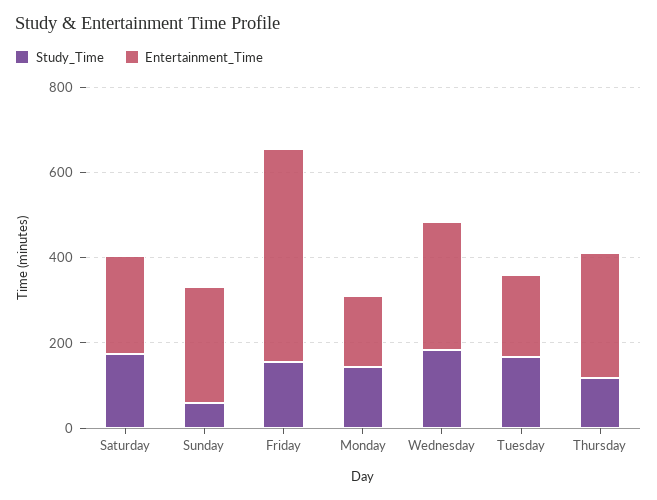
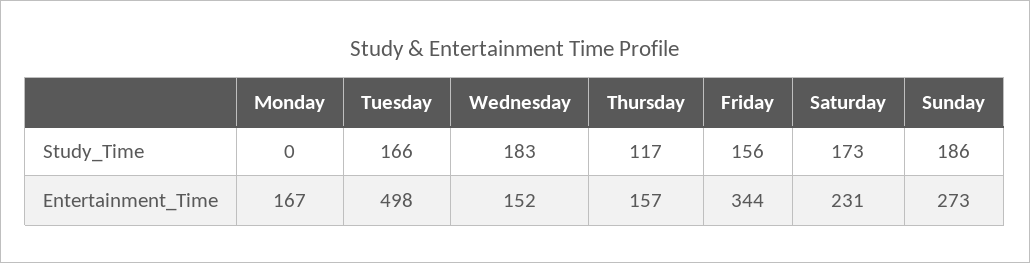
  {
    "Study_Time": {
      "Saturday": 173,
-     "Sunday": 50,
+     "Sunday": 186,
      "Friday": 156,
-     "Monday": 150,
+     "Monday": 0,
      "Wednesday": 183,
      "Tuesday": 166,
      "Thursday": 117
    },
    "Entertainment_Time": {
      "Saturday": 231,
      "Sunday": 273,
-     "Friday": 500,
+     "Friday": 344,
      "Monday": 167,
-     "Wednesday": 300,
+     "Wednesday": 152,
-     "Tuesday": 200,
+     "Tuesday": 498,
-     "Thursday": 300
+     "Thursday": 157
    }
  }

